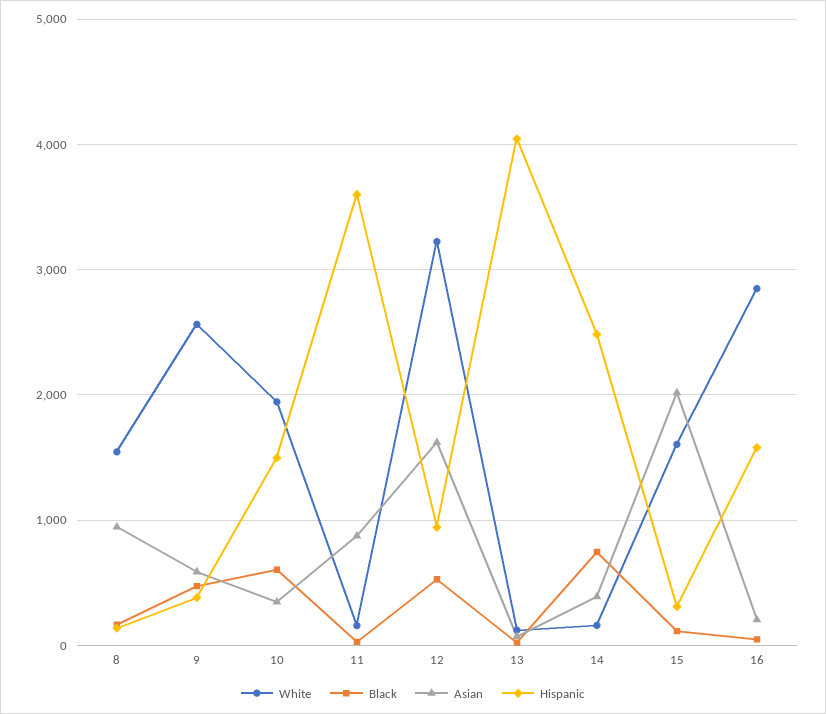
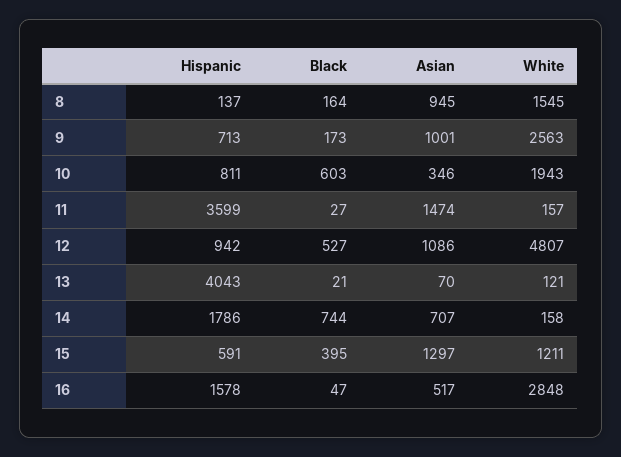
  {
    "White": {
      "8": 1545,
      "9": 2563,
      "10": 1943,
      "11": 157,
-     "12": 3200,
+     "12": 4807,
      "13": 121,
      "14": 158,
-     "15": 1600,
+     "15": 1211,
      "16": 2848
    },
    "Black": {
      "8": 164,
-     "9": 500,
+     "9": 173,
      "10": 603,
      "11": 27,
      "12": 527,
      "13": 21,
      "14": 744,
-     "15": 100,
+     "15": 395,
      "16": 47
    },
    "Asian": {
      "8": 945,
-     "9": 600,
+     "9": 1001,
      "10": 346,
-     "11": 900,
+     "11": 1474,
-     "12": 1600,
+     "12": 1086,
      "13": 70,
-     "14": 400,
+     "14": 707,
-     "15": 2000,
+     "15": 1297,
-     "16": 200
+     "16": 517
    },
    "Hispanic": {
      "8": 137,
-     "9": 400,
+     "9": 713,
-     "10": 1500,
+     "10": 811,
      "11": 3599,
      "12": 942,
      "13": 4043,
-     "14": 2500,
+     "14": 1786,
-     "15": 300,
+     "15": 591,
      "16": 1578
    }
  }

